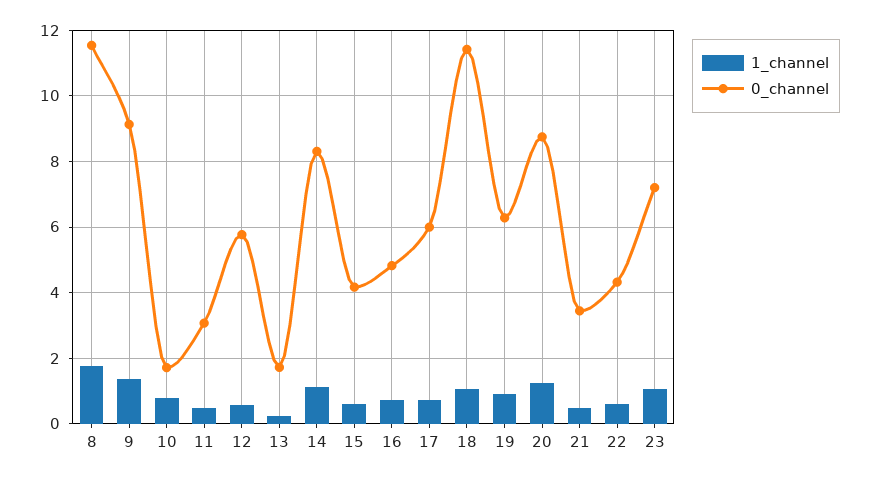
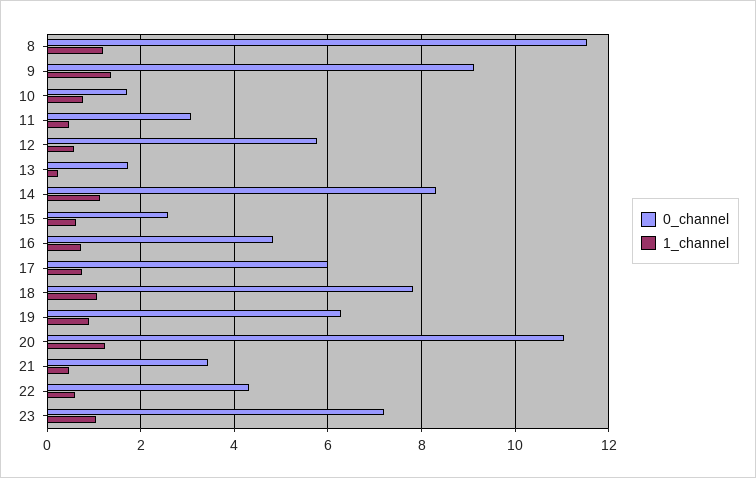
  {
    "1_channel": {
-     "8": 1.8,
+     "8": 1.2,
      "9": 1.4,
      "10": 0.8,
      "11": 0.4,
      "12": 0.6,
      "13": 0.2,
      "14": 1.2,
      "15": 0.6,
      "16": 0.8,
      "17": 0.8,
      "18": 1,
      "19": 0.8,
      "20": 1.2,
      "21": 0.4,
      "22": 0.6,
      "23": 1
    },
    "0_channel": {
      "8": 11.6,
      "9": 9.2,
      "10": 1.8,
      "11": 3,
      "12": 5.8,
      "13": 1.8,
      "14": 8.4,
-     "15": 4.2,
+     "15": 2.6,
      "16": 4.8,
      "17": 6,
-     "18": 11.4,
+     "18": 7.8,
      "19": 6.2,
-     "20": 8.8,
+     "20": 11,
      "21": 3.4,
      "22": 4.4,
      "23": 7.2
    }
  }

